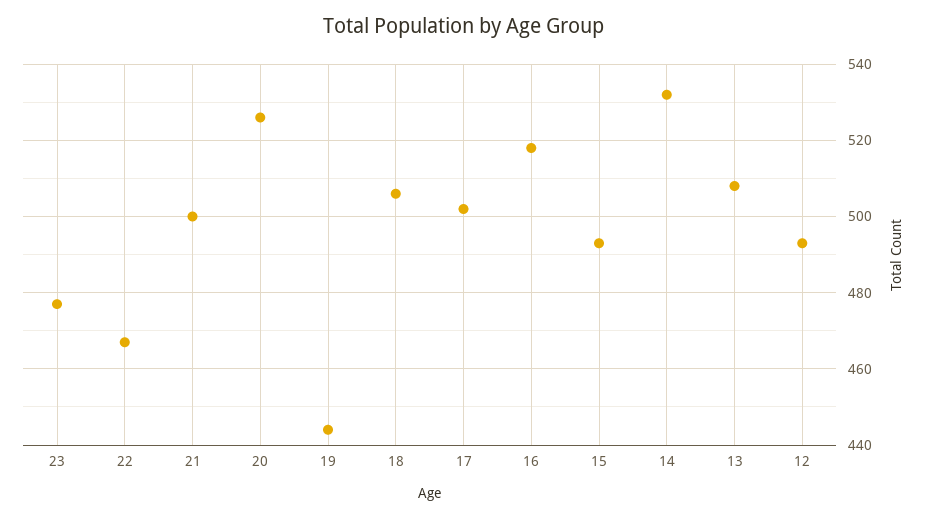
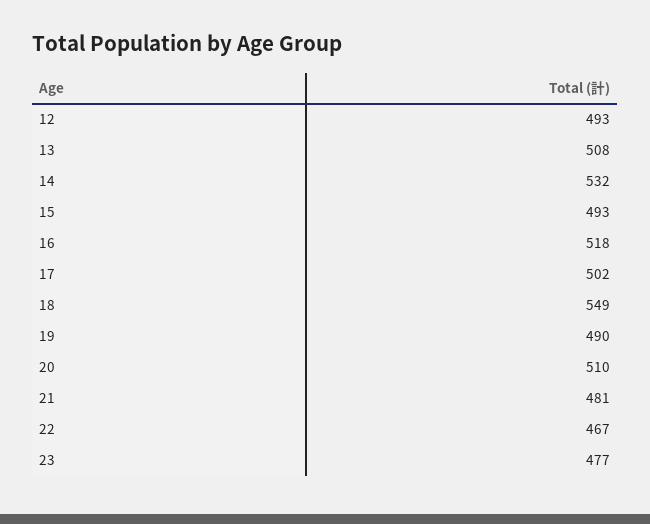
  {
    "23": 477,
    "22": 467,
-   "21": 500,
+   "21": 481,
-   "20": 525,
+   "20": 510,
-   "19": 445,
+   "19": 490,
-   "18": 505,
+   "18": 549,
    "17": 502,
    "16": 518,
    "15": 493,
    "14": 532,
    "13": 508,
    "12": 493
  }

